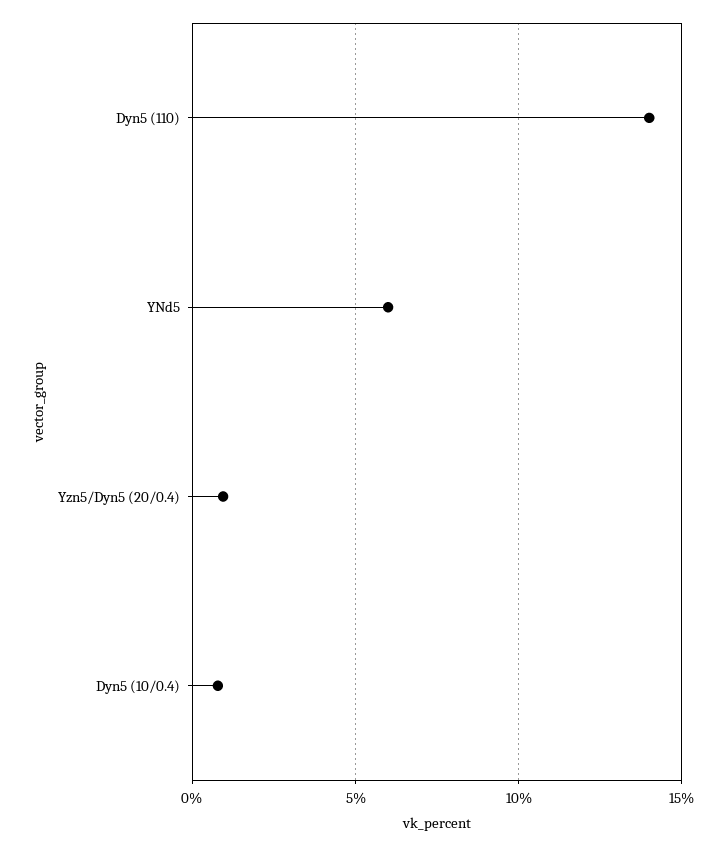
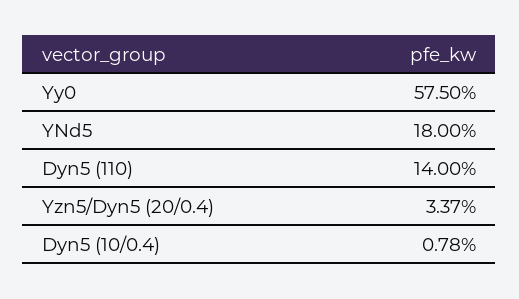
  {
    "Dyn5 (110)": 14,
-   "YNd5": 6,
+   "YNd5": 18,
-   "Yzn5/Dyn5 (20/0.4)": 1,
+   "Yzn5/Dyn5 (20/0.4)": 3.37,
-   "Dyn5 (10/0.4)": 0.78
+   "Dyn5 (10/0.4)": 0.78,
+   "Yy0": 57.5
  }

